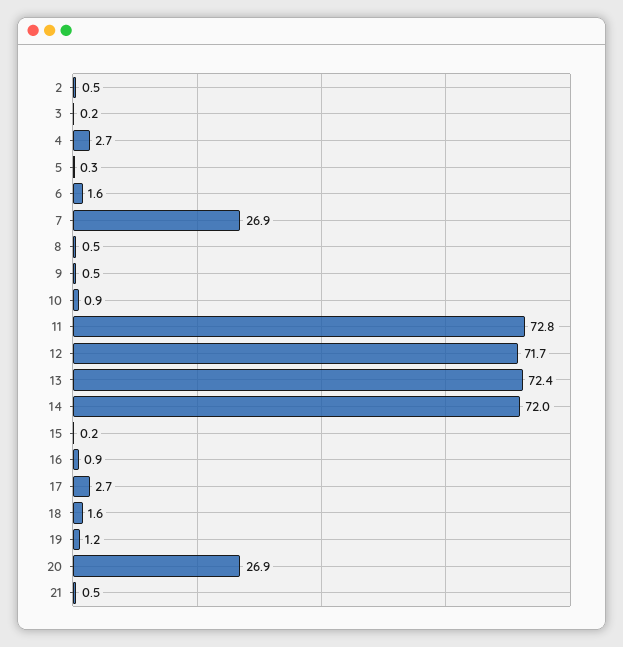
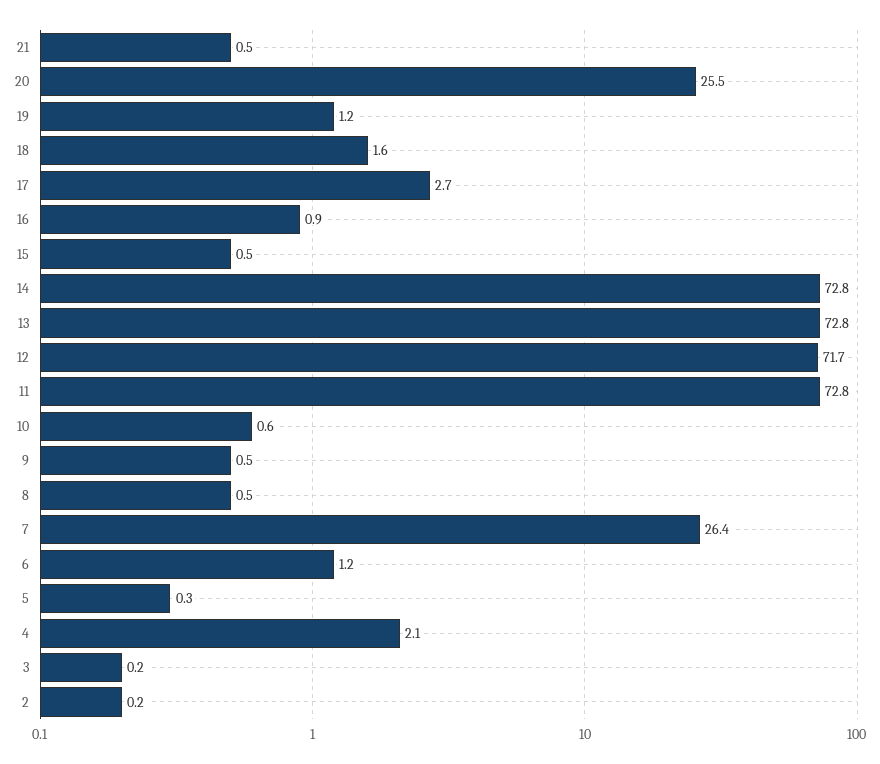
  {
-   "2": 0.5,
+   "2": 0.2,
    "3": 0.2,
-   "4": 2.7,
+   "4": 2.1,
    "5": 0.3,
-   "6": 1.6,
+   "6": 1.2,
-   "7": 26.9,
+   "7": 26.4,
    "8": 0.5,
    "9": 0.5,
-   "10": 0.9,
+   "10": 0.6,
    "11": 72.8,
    "12": 71.7,
-   "13": 72.4,
+   "13": 72.8,
-   "14": 72,
+   "14": 72.8,
-   "15": 0.2,
+   "15": 0.5,
    "16": 0.9,
    "17": 2.7,
    "18": 1.6,
    "19": 1.2,
-   "20": 26.9,
+   "20": 25.5,
    "21": 0.5
  }

